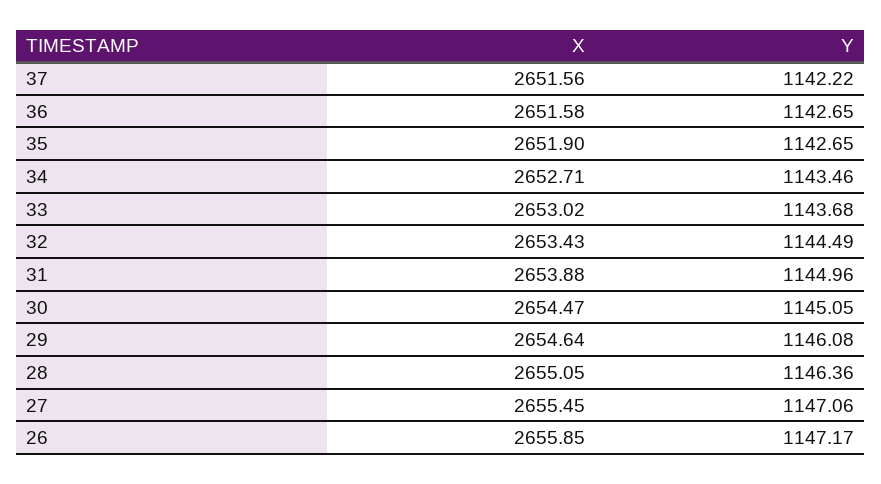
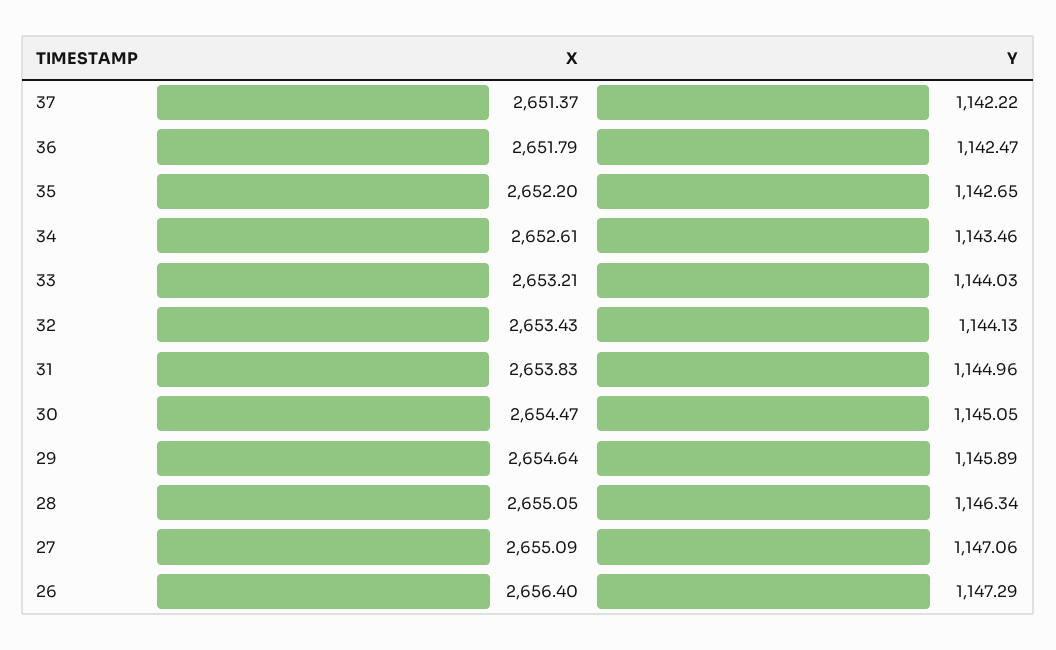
  {
    "X": {
-     "37": 2651.56,
+     "37": 2651.37,
-     "36": 2651.58,
+     "36": 2651.79,
-     "35": 2651.9,
+     "35": 2652.2,
-     "34": 2652.71,
+     "34": 2652.61,
-     "33": 2653.02,
+     "33": 2653.21,
      "32": 2653.43,
-     "31": 2653.88,
+     "31": 2653.83,
      "30": 2654.47,
      "29": 2654.64,
      "28": 2655.05,
-     "27": 2655.45,
+     "27": 2655.09,
-     "26": 2655.85
+     "26": 2656.4
    },
    "Y": {
      "37": 1142.22,
-     "36": 1142.65,
+     "36": 1142.47,
      "35": 1142.65,
      "34": 1143.46,
-     "33": 1143.68,
+     "33": 1144.03,
-     "32": 1144.49,
+     "32": 1144.13,
      "31": 1144.96,
      "30": 1145.05,
-     "29": 1146.08,
+     "29": 1145.89,
-     "28": 1146.36,
+     "28": 1146.34,
      "27": 1147.06,
-     "26": 1147.17
+     "26": 1147.29
    }
  }

